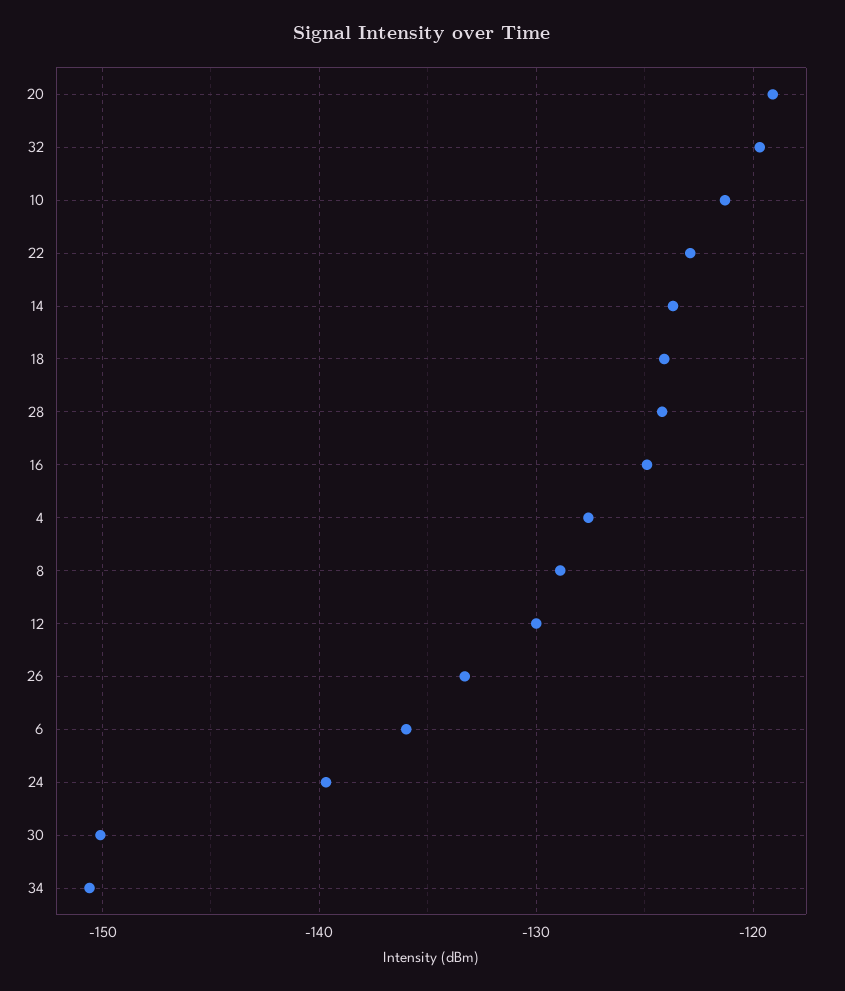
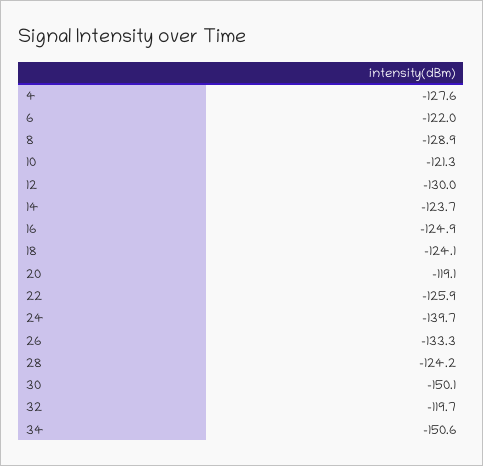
  {
    "20": -119.1,
    "32": -119.7,
    "10": -121.3,
-   "22": -123,
+   "22": -125.9,
    "14": -123.7,
    "18": -124.1,
    "28": -124.2,
    "16": -124.9,
    "4": -127.6,
    "8": -128.9,
    "12": -130,
    "26": -133.3,
-   "6": -136,
+   "6": -122,
    "24": -139.7,
    "30": -150.1,
    "34": -150.6
  }

